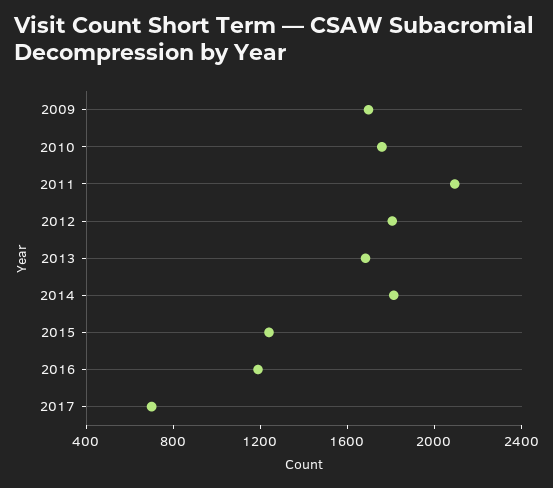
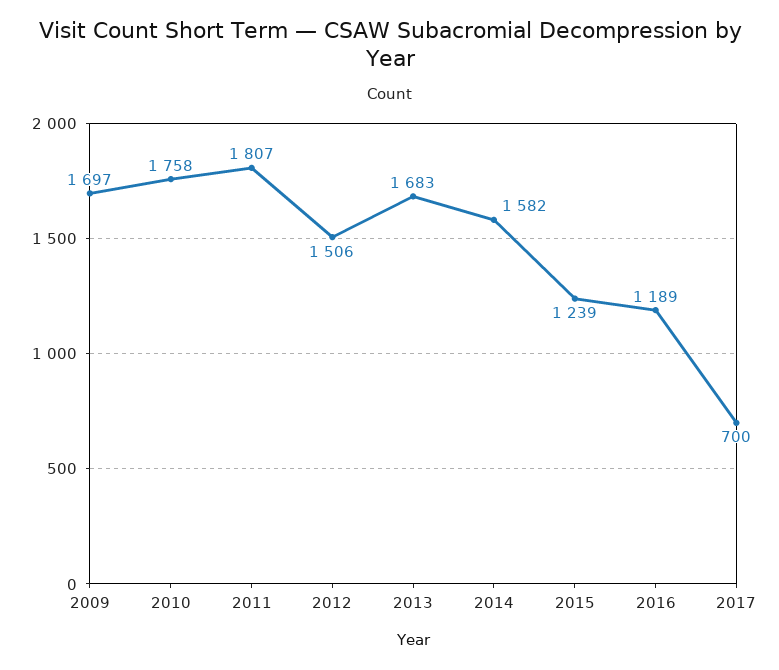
  {
    "2009": 1697,
    "2010": 1758,
-   "2011": 2100,
+   "2011": 1807,
-   "2012": 1800,
+   "2012": 1506,
    "2013": 1683,
-   "2014": 1800,
+   "2014": 1582,
    "2015": 1239,
    "2016": 1189,
    "2017": 700
  }

